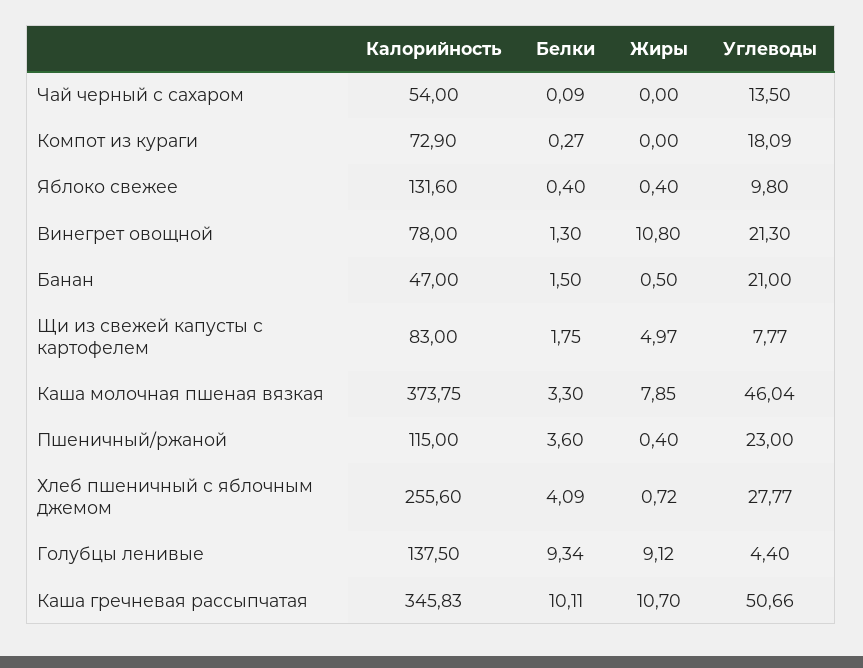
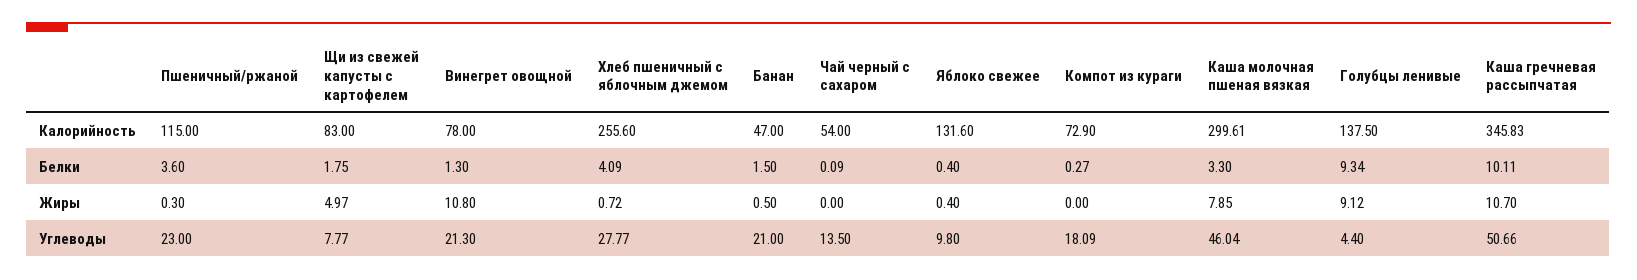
  {
    "Калорийность": {
      "Чай черный с сахаром": 54,
      "Компот из кураги": 72.9,
      "Яблоко свежее": 131.6,
      "Винегрет овощной": 78,
      "Банан": 47,
      "Щи из свежей капусты с картофелем": 83,
-     "Каша молочная пшеная вязкая": 373.75,
+     "Каша молочная пшеная вязкая": 299.61,
      "Пшеничный/ржаной": 115,
      "Хлеб пшеничный с яблочным джемом": 255.6,
      "Голубцы ленивые": 137.5,
      "Каша гречневая рассыпчатая": 345.83
    },
    "Белки": {
      "Чай черный с сахаром": 0.09,
      "Компот из кураги": 0.27,
      "Яблоко свежее": 0.4,
      "Винегрет овощной": 1.3,
      "Банан": 1.5,
      "Щи из свежей капусты с картофелем": 1.75,
      "Каша молочная пшеная вязкая": 3.3,
      "Пшеничный/ржаной": 3.6,
      "Хлеб пшеничный с яблочным джемом": 4.09,
      "Голубцы ленивые": 9.34,
      "Каша гречневая рассыпчатая": 10.11
    },
    "Жиры": {
      "Чай черный с сахаром": 0,
      "Компот из кураги": 0,
      "Яблоко свежее": 0.4,
      "Винегрет овощной": 10.8,
      "Банан": 0.5,
      "Щи из свежей капусты с картофелем": 4.97,
      "Каша молочная пшеная вязкая": 7.85,
-     "Пшеничный/ржаной": 0.4,
+     "Пшеничный/ржаной": 0.3,
      "Хлеб пшеничный с яблочным джемом": 0.72,
      "Голубцы ленивые": 9.12,
      "Каша гречневая рассыпчатая": 10.7
    },
    "Углеводы": {
      "Чай черный с сахаром": 13.5,
      "Компот из кураги": 18.09,
      "Яблоко свежее": 9.8,
      "Винегрет овощной": 21.3,
      "Банан": 21,
      "Щи из свежей капусты с картофелем": 7.77,
      "Каша молочная пшеная вязкая": 46.04,
      "Пшеничный/ржаной": 23,
      "Хлеб пшеничный с яблочным джемом": 27.77,
      "Голубцы ленивые": 4.4,
      "Каша гречневая рассыпчатая": 50.66
    }
  }

